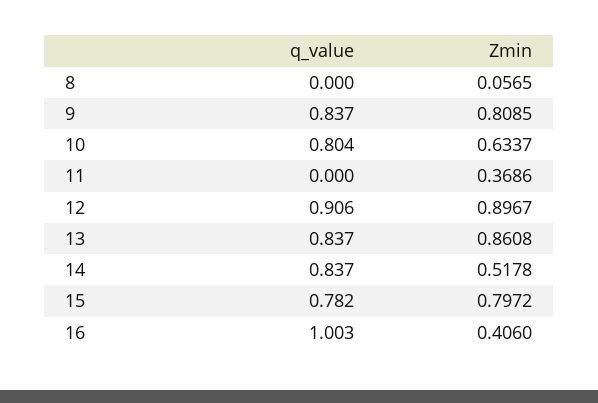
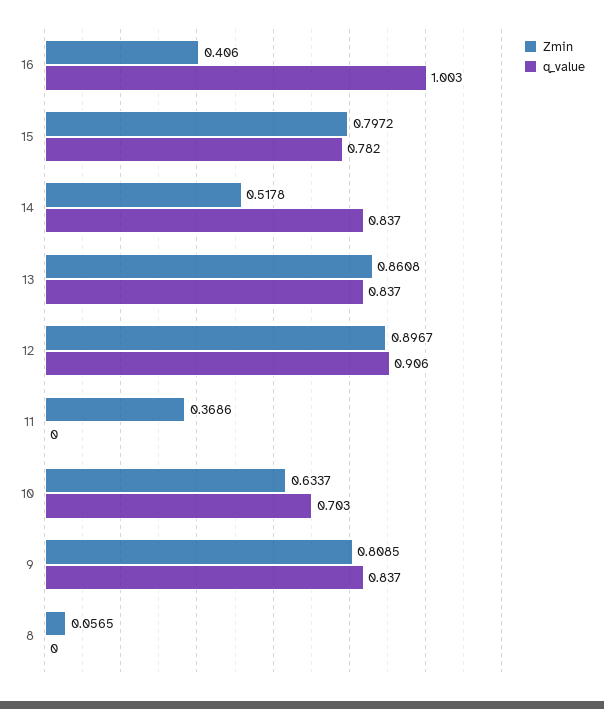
  {
    "q_value": {
      "8": 0,
      "9": 0.837,
-     "10": 0.804,
+     "10": 0.703,
      "11": 0,
      "12": 0.906,
      "13": 0.837,
      "14": 0.837,
      "15": 0.782,
      "16": 1.003
    },
    "Zmin": {
      "8": 0.0565,
      "9": 0.8085,
      "10": 0.6337,
      "11": 0.3686,
      "12": 0.8967,
      "13": 0.8608,
      "14": 0.5178,
      "15": 0.7972,
      "16": 0.406
    }
  }

